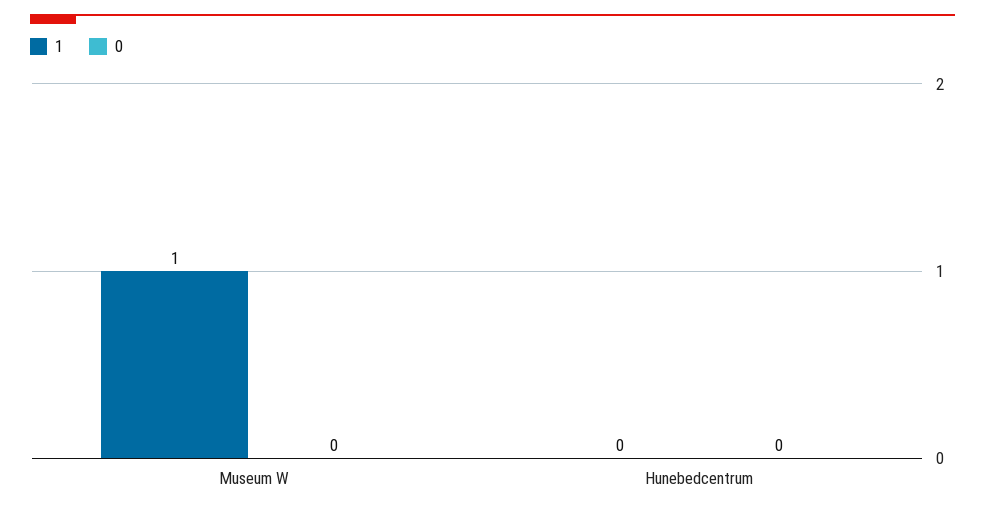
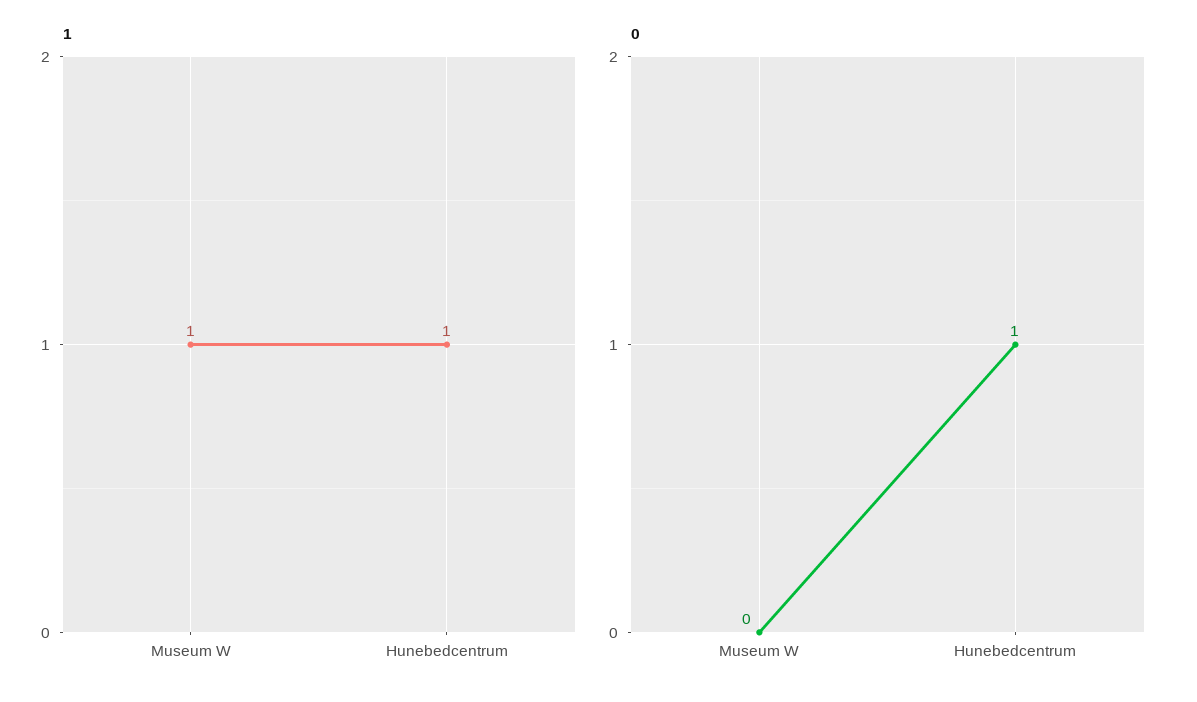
  {
    "1": {
      "Museum W": 1,
-     "Hunebedcentrum": 0
+     "Hunebedcentrum": 1
    },
    "0": {
      "Museum W": 0,
-     "Hunebedcentrum": 0
+     "Hunebedcentrum": 1
    }
  }

